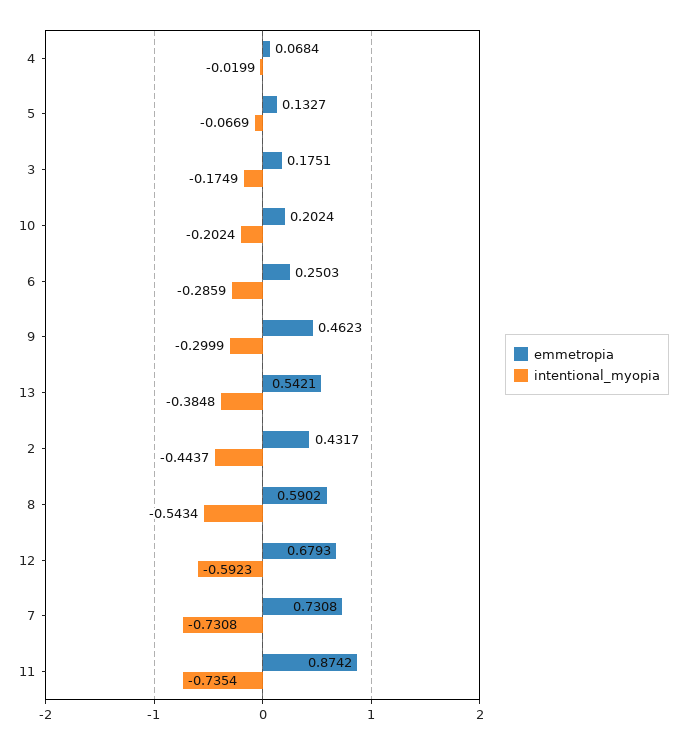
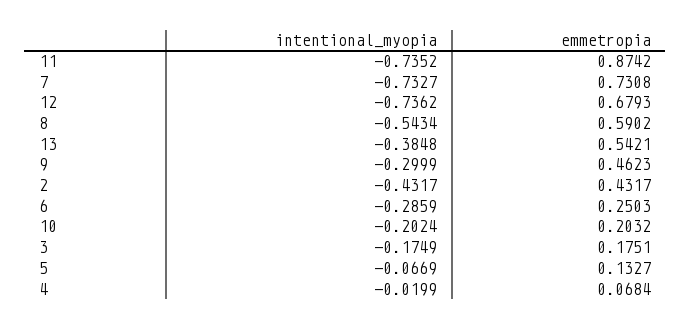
  {
    "emmetropia": {
      "4": 0.0684,
      "5": 0.1327,
      "3": 0.1751,
-     "10": 0.2024,
+     "10": 0.2032,
      "6": 0.2503,
      "9": 0.4623,
      "13": 0.5421,
      "2": 0.4317,
      "8": 0.5902,
      "12": 0.6793,
      "7": 0.7308,
      "11": 0.8742
    },
    "intentional_myopia": {
      "4": -0.0199,
      "5": -0.0669,
      "3": -0.1749,
      "10": -0.2024,
      "6": -0.2859,
      "9": -0.2999,
      "13": -0.3848,
-     "2": -0.4437,
+     "2": -0.4317,
      "8": -0.5434,
-     "12": -0.5923,
+     "12": -0.7362,
-     "7": -0.7308,
+     "7": -0.7327,
-     "11": -0.7354
+     "11": -0.7352
    }
  }

